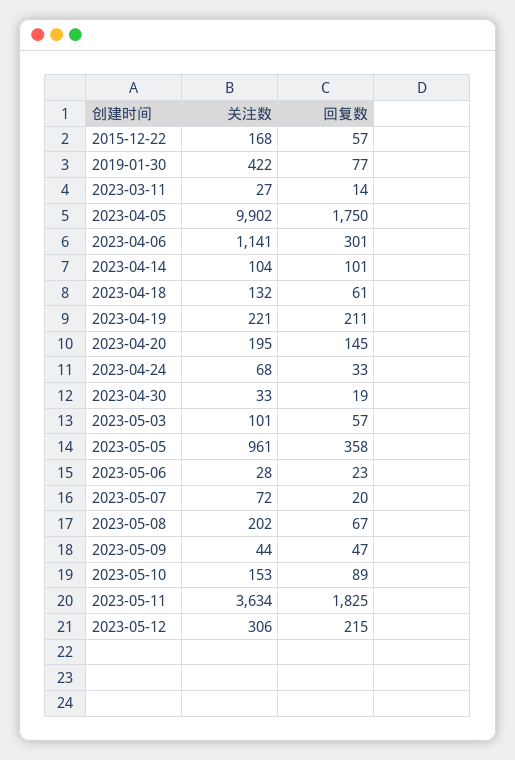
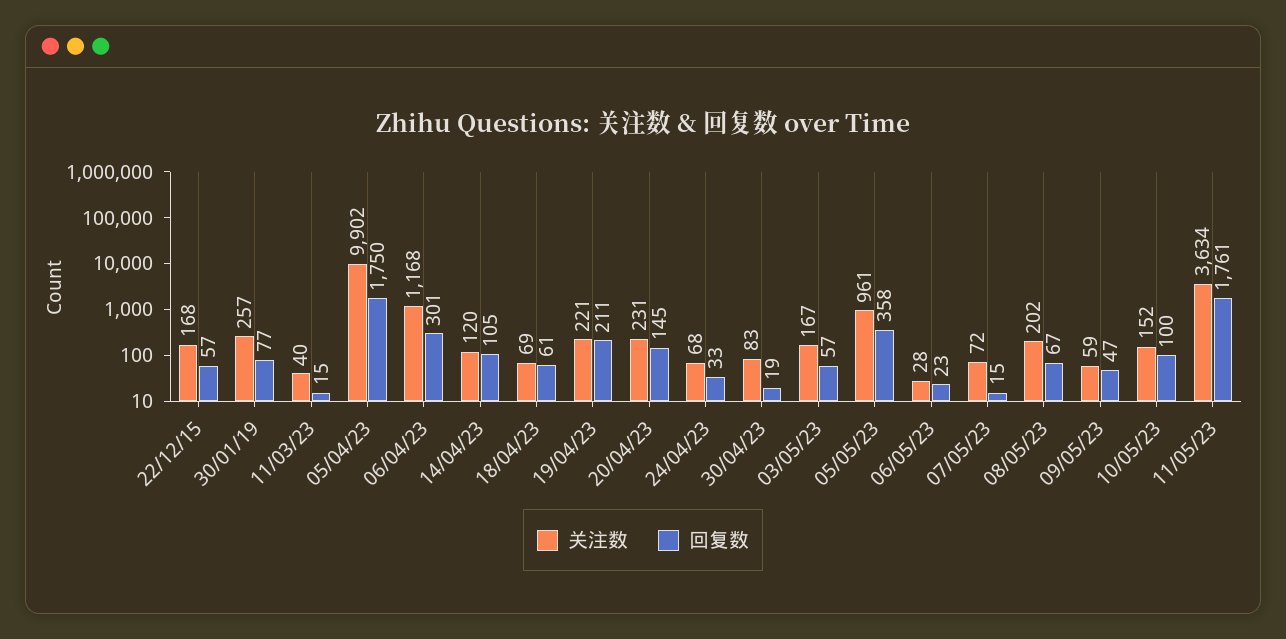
  {
    "关注数": {
      "2015-12-22": 168,
-     "2019-01-30": 422,
+     "2019-01-30": 257,
-     "2023-03-11": 27,
+     "2023-03-11": 40,
      "2023-04-05": 9902,
-     "2023-04-06": 1141,
+     "2023-04-06": 1168,
-     "2023-04-14": 104,
+     "2023-04-14": 120,
-     "2023-04-18": 132,
+     "2023-04-18": 69,
      "2023-04-19": 221,
-     "2023-04-20": 195,
+     "2023-04-20": 231,
      "2023-04-24": 68,
-     "2023-04-30": 33,
+     "2023-04-30": 83,
-     "2023-05-03": 101,
+     "2023-05-03": 167,
      "2023-05-05": 961,
      "2023-05-06": 28,
      "2023-05-07": 72,
      "2023-05-08": 202,
-     "2023-05-09": 44,
+     "2023-05-09": 59,
-     "2023-05-10": 153,
+     "2023-05-10": 152,
-     "2023-05-11": 3634,
+     "2023-05-11": 3634
-     "2023-05-12": 306
    },
    "回复数": {
      "2015-12-22": 57,
      "2019-01-30": 77,
-     "2023-03-11": 14,
+     "2023-03-11": 15,
      "2023-04-05": 1750,
      "2023-04-06": 301,
-     "2023-04-14": 101,
+     "2023-04-14": 105,
      "2023-04-18": 61,
      "2023-04-19": 211,
      "2023-04-20": 145,
      "2023-04-24": 33,
      "2023-04-30": 19,
      "2023-05-03": 57,
      "2023-05-05": 358,
      "2023-05-06": 23,
-     "2023-05-07": 20,
+     "2023-05-07": 15,
      "2023-05-08": 67,
      "2023-05-09": 47,
-     "2023-05-10": 89,
+     "2023-05-10": 100,
-     "2023-05-11": 1825,
+     "2023-05-11": 1761
-     "2023-05-12": 215
    }
  }

